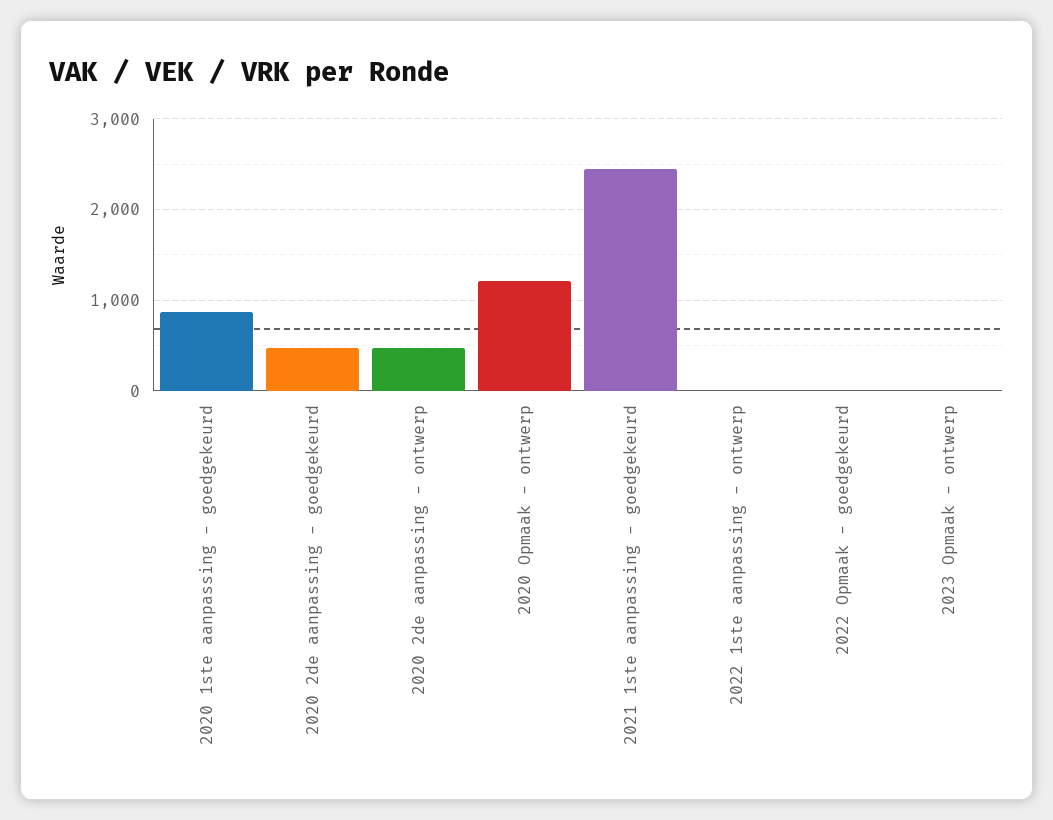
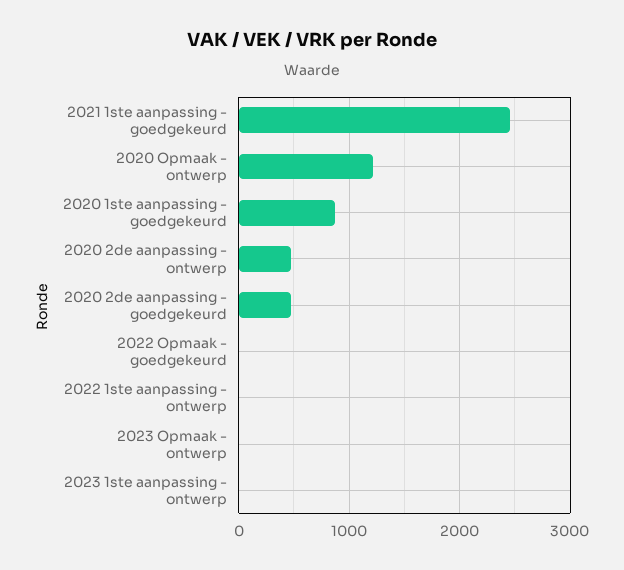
  {
    "2020 1ste aanpassing - goedgekeurd": 900,
    "2020 2de aanpassing - goedgekeurd": 500,
    "2020 2de aanpassing - ontwerp": 500,
    "2020 Opmaak - ontwerp": 1200,
    "2021 1ste aanpassing - goedgekeurd": 2500,
    "2022 1ste aanpassing - ontwerp": 0,
    "2022 Opmaak - goedgekeurd": 0,
-   "2023 Opmaak - ontwerp": 0
+   "2023 Opmaak - ontwerp": 0,
+   "2023 1ste aanpassing - ontwerp": 0
  }

